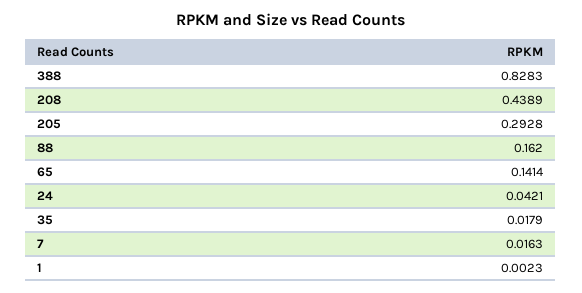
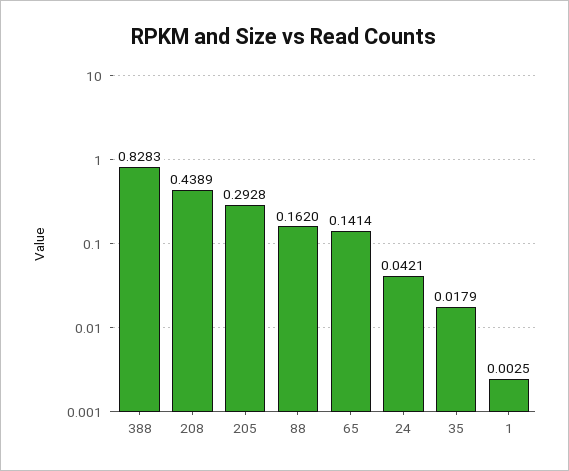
  {
    "388": 0.8283,
    "208": 0.4389,
    "205": 0.2928,
    "88": 0.162,
    "65": 0.1414,
    "24": 0.0421,
    "35": 0.0179,
-   "7": 0.0163,
-   "1": 0.0023
+   "1": 0.0025
  }

